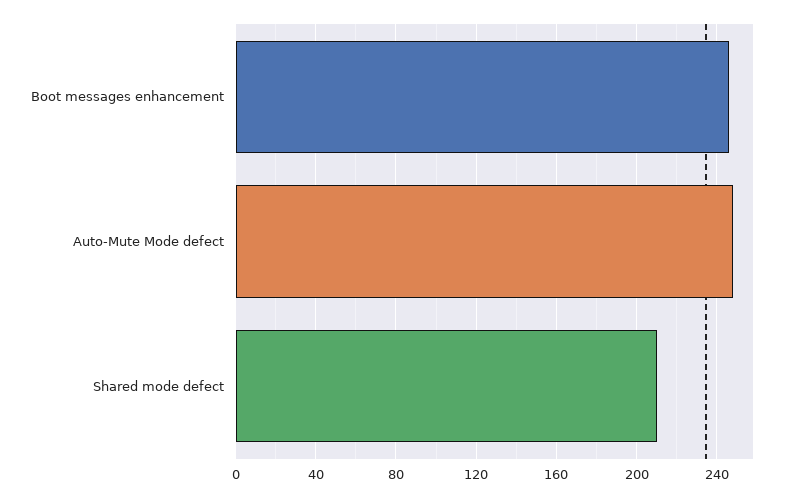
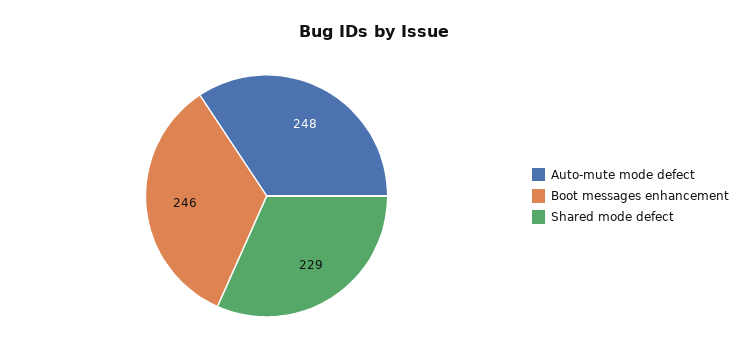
  {
    "Boot messages enhancement": 246,
    "Auto-Mute Mode defect": 248,
-   "Shared mode defect": 210
+   "Shared mode defect": 229
  }

